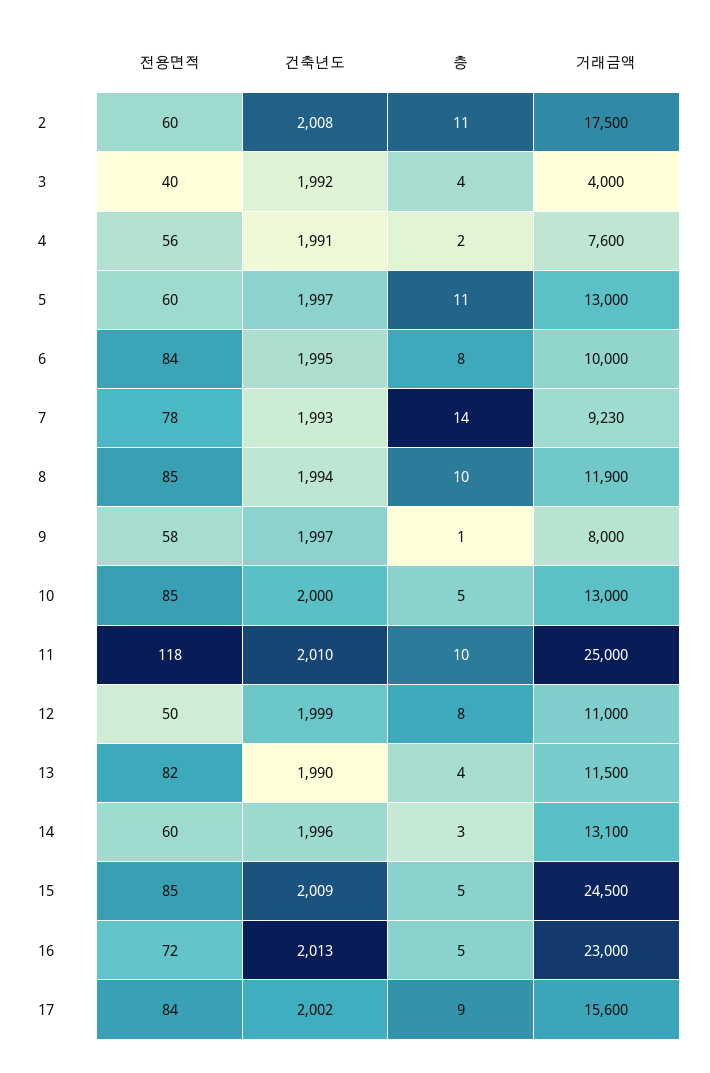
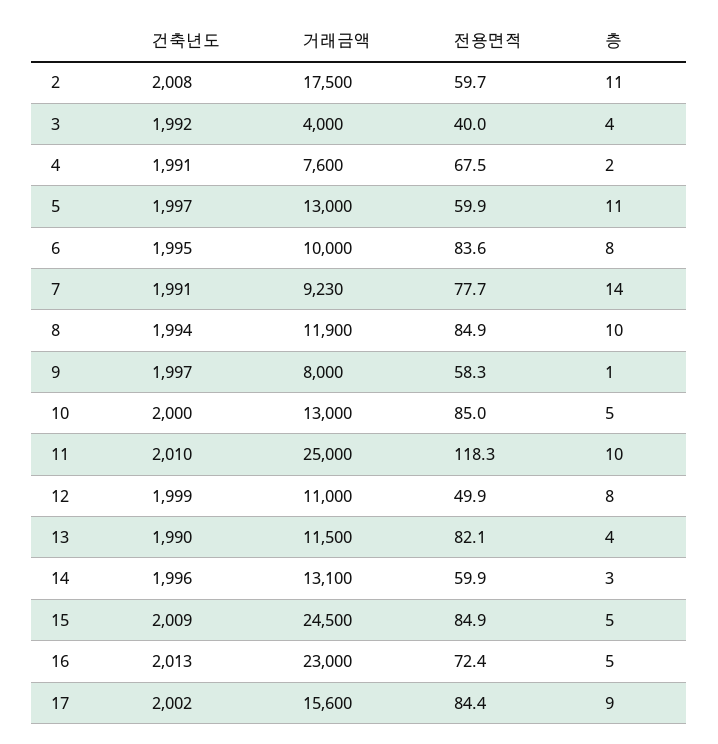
  {
    "전용면적": {
      "2": 59.7,
      "3": 40,
-     "4": 56,
+     "4": 67.5,
      "5": 59.9,
      "6": 83.6,
      "7": 77.7,
      "8": 84.9,
      "9": 58.3,
      "10": 85,
      "11": 118.3,
      "12": 49.9,
      "13": 82.1,
      "14": 59.9,
      "15": 84.9,
      "16": 72.4,
      "17": 84.4
    },
    "건축년도": {
      "2": 2008,
      "3": 1992,
      "4": 1991,
      "5": 1997,
      "6": 1995,
-     "7": 1993,
+     "7": 1991,
      "8": 1994,
      "9": 1997,
      "10": 2000,
      "11": 2010,
      "12": 1999,
      "13": 1990,
      "14": 1996,
      "15": 2009,
      "16": 2013,
      "17": 2002
    },
    "층": {
      "2": 11,
      "3": 4,
      "4": 2,
      "5": 11,
      "6": 8,
      "7": 14,
      "8": 10,
      "9": 1,
      "10": 5,
      "11": 10,
      "12": 8,
      "13": 4,
      "14": 3,
      "15": 5,
      "16": 5,
      "17": 9
    },
    "거래금액": {
      "2": 17500,
      "3": 4000,
      "4": 7600,
      "5": 13000,
      "6": 10000,
      "7": 9230,
      "8": 11900,
      "9": 8000,
      "10": 13000,
      "11": 25000,
      "12": 11000,
      "13": 11500,
      "14": 13100,
      "15": 24500,
      "16": 23000,
      "17": 15600
    }
  }

